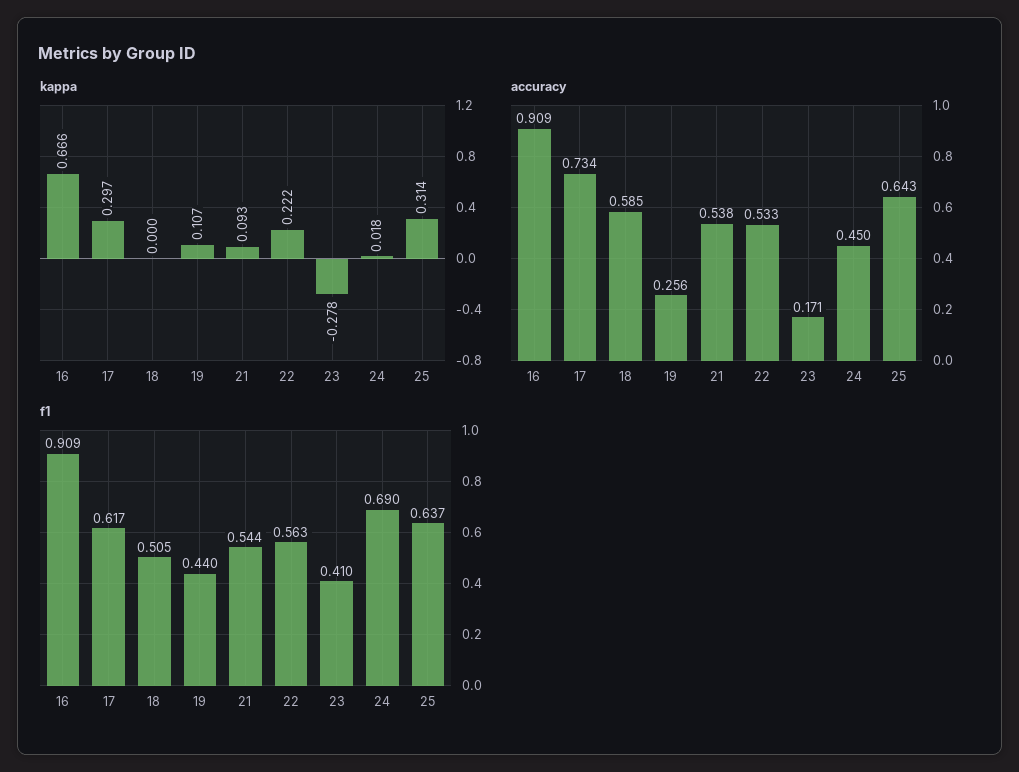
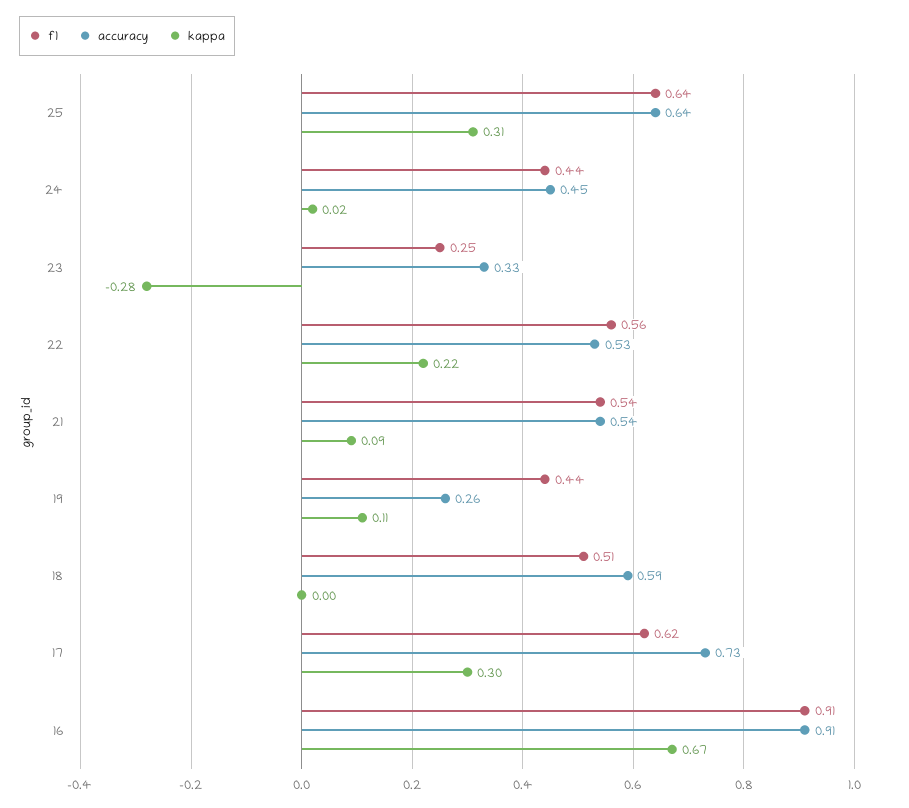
  {
    "kappa": {
      "16": 0.666,
      "17": 0.297,
      "18": 0,
      "19": 0.107,
      "21": 0.093,
      "22": 0.222,
      "23": -0.278,
      "24": 0.018,
      "25": 0.314
    },
    "accuracy": {
      "16": 0.909,
      "17": 0.734,
      "18": 0.585,
      "19": 0.256,
      "21": 0.538,
      "22": 0.533,
-     "23": 0.171,
+     "23": 0.33,
      "24": 0.45,
      "25": 0.643
    },
    "f1": {
      "16": 0.909,
      "17": 0.617,
      "18": 0.505,
      "19": 0.44,
      "21": 0.544,
      "22": 0.563,
-     "23": 0.41,
+     "23": 0.25,
-     "24": 0.69,
+     "24": 0.44,
      "25": 0.637
    }
  }

